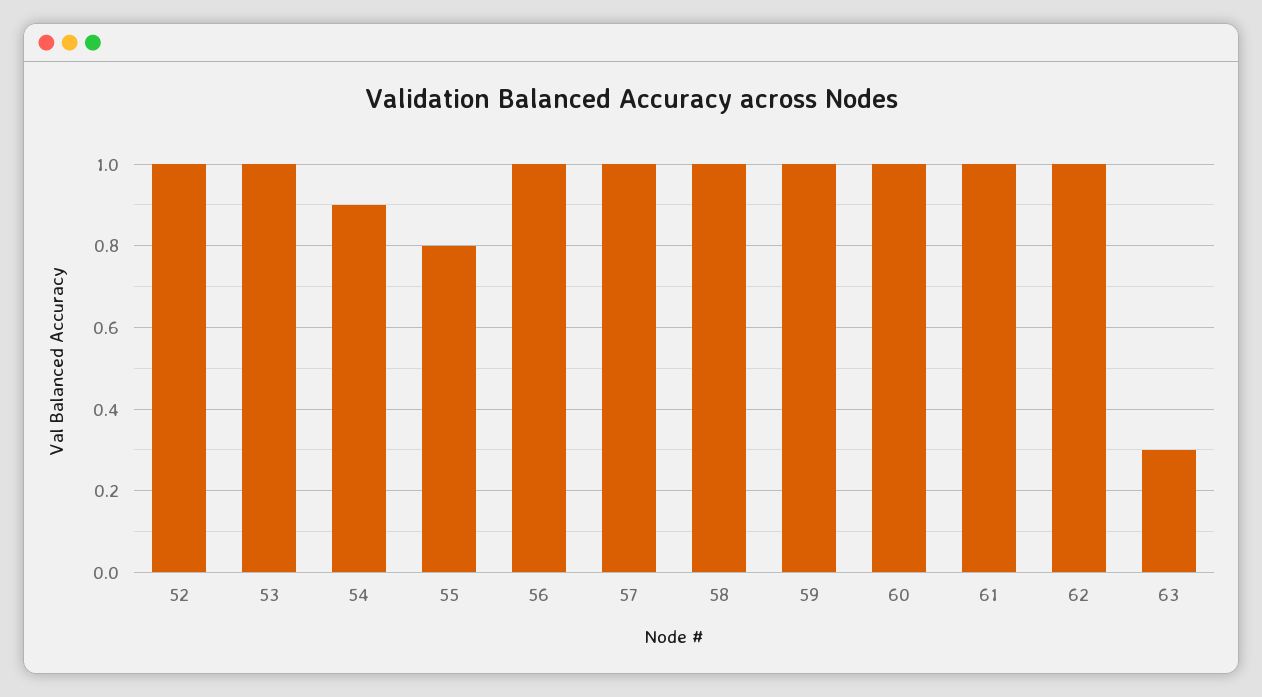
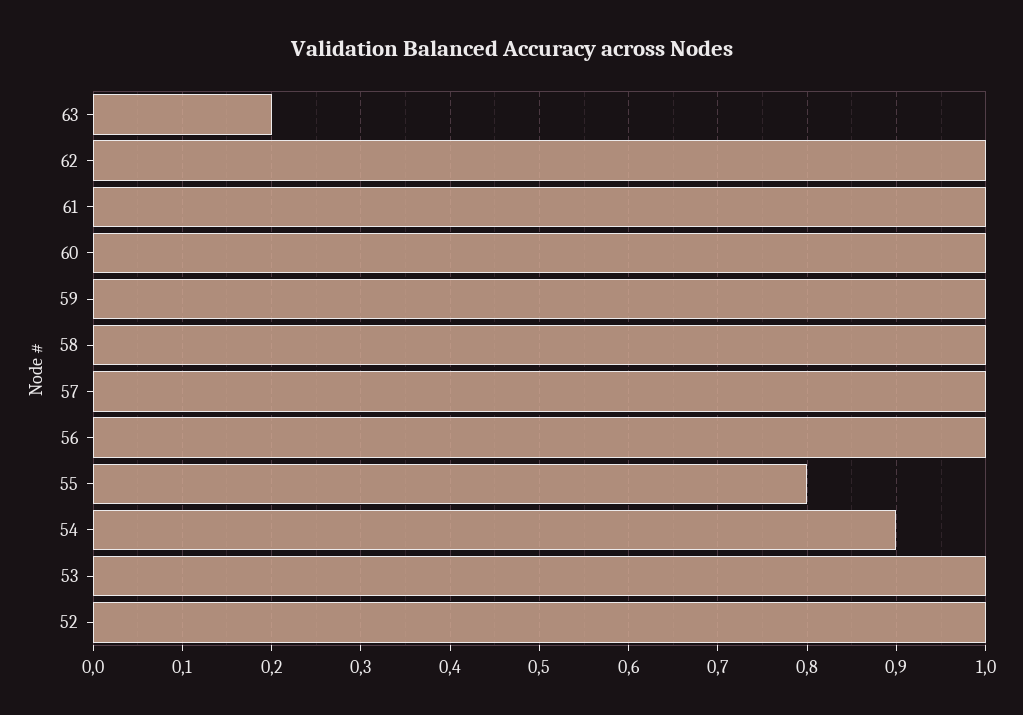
  {
    "52": 1,
    "53": 1,
    "54": 0.9,
    "55": 0.8,
    "56": 1,
    "57": 1,
    "58": 1,
    "59": 1,
    "60": 1,
    "61": 1,
    "62": 1,
-   "63": 0.3
+   "63": 0.2
  }

